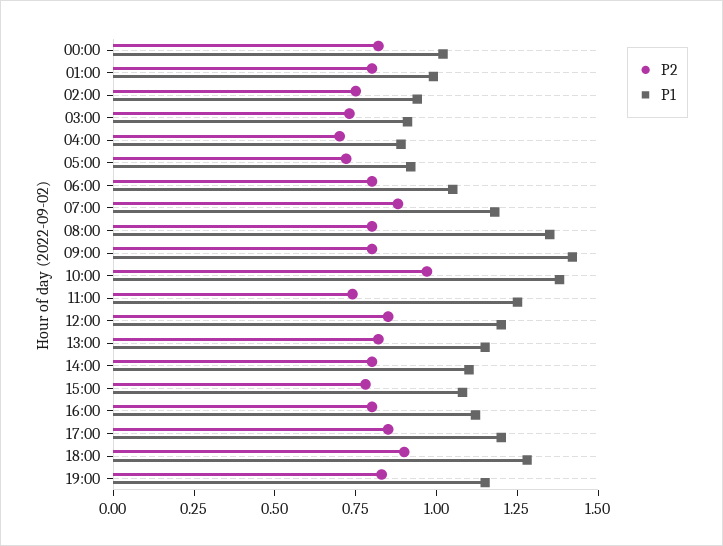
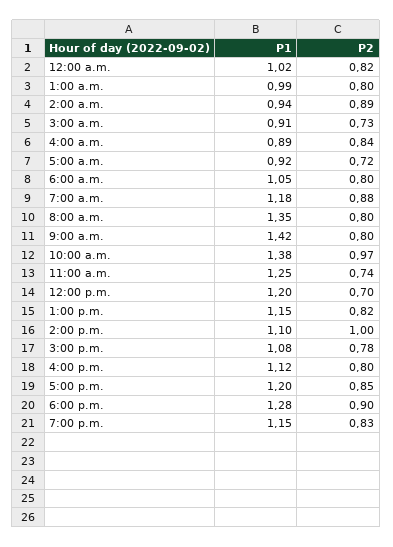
  {
    "P2": {
      "00:00": 0.82,
      "01:00": 0.8,
-     "02:00": 0.75,
+     "02:00": 0.89,
      "03:00": 0.73,
-     "04:00": 0.7,
+     "04:00": 0.84,
      "05:00": 0.72,
      "06:00": 0.8,
      "07:00": 0.88,
      "08:00": 0.8,
      "09:00": 0.8,
      "10:00": 0.97,
      "11:00": 0.74,
-     "12:00": 0.85,
+     "12:00": 0.7,
      "13:00": 0.82,
-     "14:00": 0.8,
+     "14:00": 1,
      "15:00": 0.78,
      "16:00": 0.8,
      "17:00": 0.85,
      "18:00": 0.9,
      "19:00": 0.83
    },
    "P1": {
      "00:00": 1.02,
      "01:00": 0.99,
      "02:00": 0.94,
      "03:00": 0.91,
      "04:00": 0.89,
      "05:00": 0.92,
      "06:00": 1.05,
      "07:00": 1.18,
      "08:00": 1.35,
      "09:00": 1.42,
      "10:00": 1.38,
      "11:00": 1.25,
      "12:00": 1.2,
      "13:00": 1.15,
      "14:00": 1.1,
      "15:00": 1.08,
      "16:00": 1.12,
      "17:00": 1.2,
      "18:00": 1.28,
      "19:00": 1.15
    }
  }

